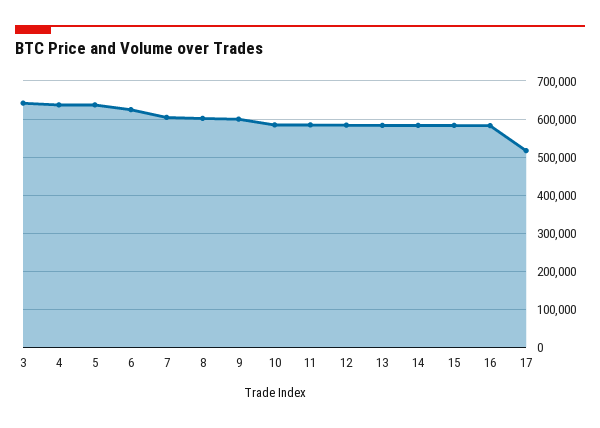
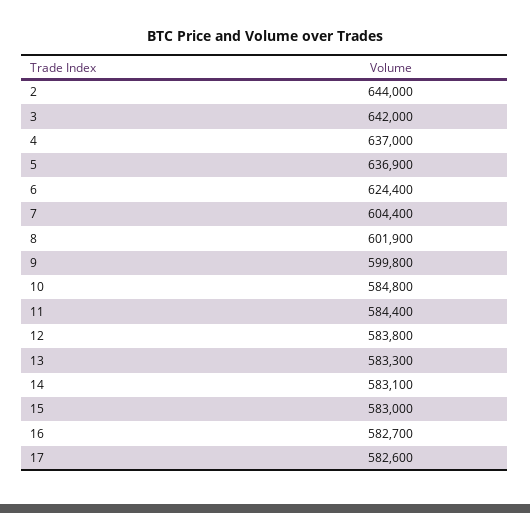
  {
    "3": 642000,
    "4": 637000,
    "5": 636900,
    "6": 624400,
    "7": 604400,
    "8": 601900,
    "9": 599800,
    "10": 584800,
    "11": 584400,
    "12": 583800,
    "13": 583300,
    "14": 583100,
    "15": 583000,
    "16": 582700,
-   "17": 520000
+   "17": 582600,
+   "2": 644000
  }

